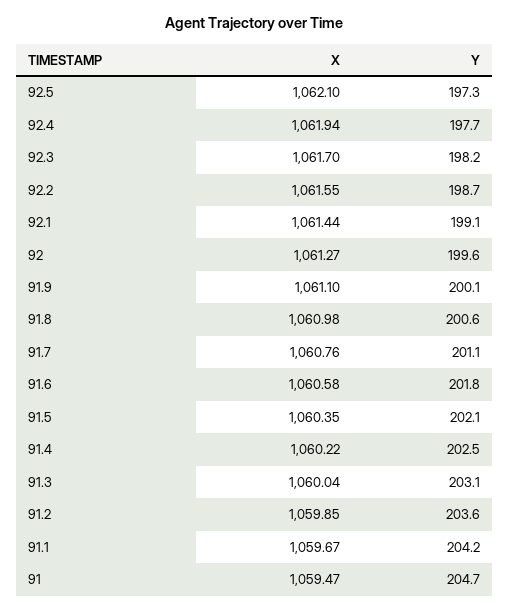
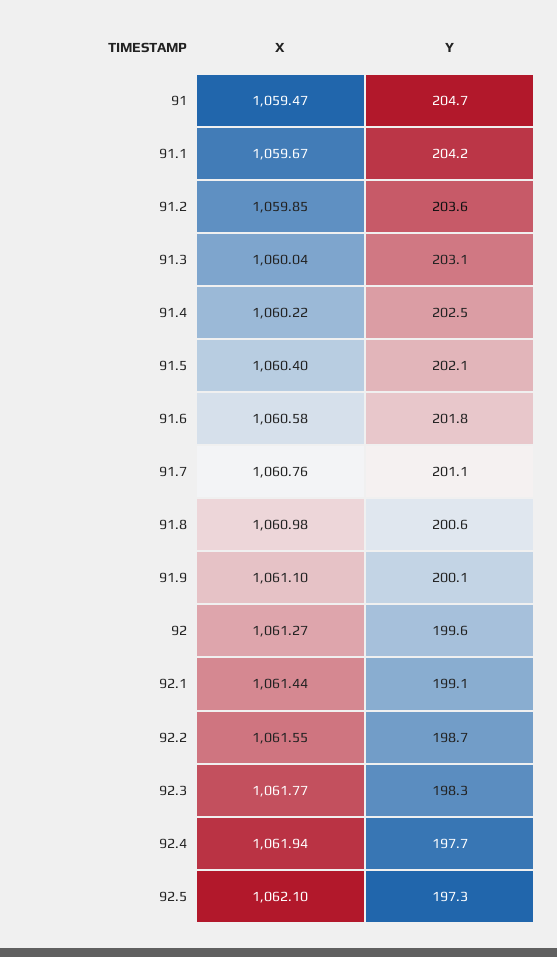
  {
    "X": {
      "92.5": 1062.1,
      "92.4": 1061.94,
-     "92.3": 1061.7,
+     "92.3": 1061.77,
      "92.2": 1061.55,
      "92.1": 1061.44,
      "92": 1061.27,
      "91.9": 1061.1,
      "91.8": 1060.98,
      "91.7": 1060.76,
      "91.6": 1060.58,
-     "91.5": 1060.35,
+     "91.5": 1060.4,
      "91.4": 1060.22,
      "91.3": 1060.04,
      "91.2": 1059.85,
      "91.1": 1059.67,
      "91": 1059.47
    },
    "Y": {
      "92.5": 197.3,
      "92.4": 197.7,
-     "92.3": 198.2,
+     "92.3": 198.3,
      "92.2": 198.7,
      "92.1": 199.1,
      "92": 199.6,
      "91.9": 200.1,
      "91.8": 200.6,
      "91.7": 201.1,
      "91.6": 201.8,
      "91.5": 202.1,
      "91.4": 202.5,
      "91.3": 203.1,
      "91.2": 203.6,
      "91.1": 204.2,
      "91": 204.7
    }
  }

